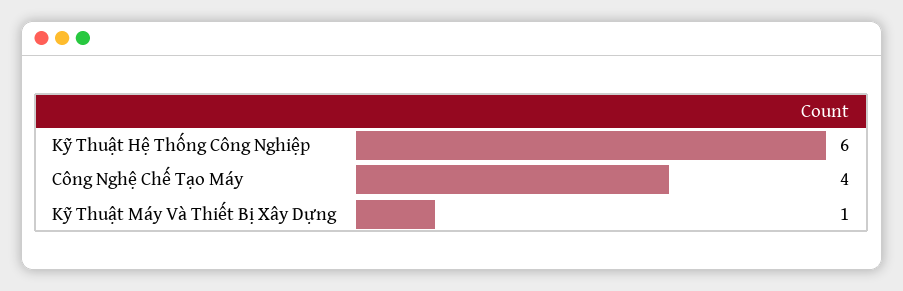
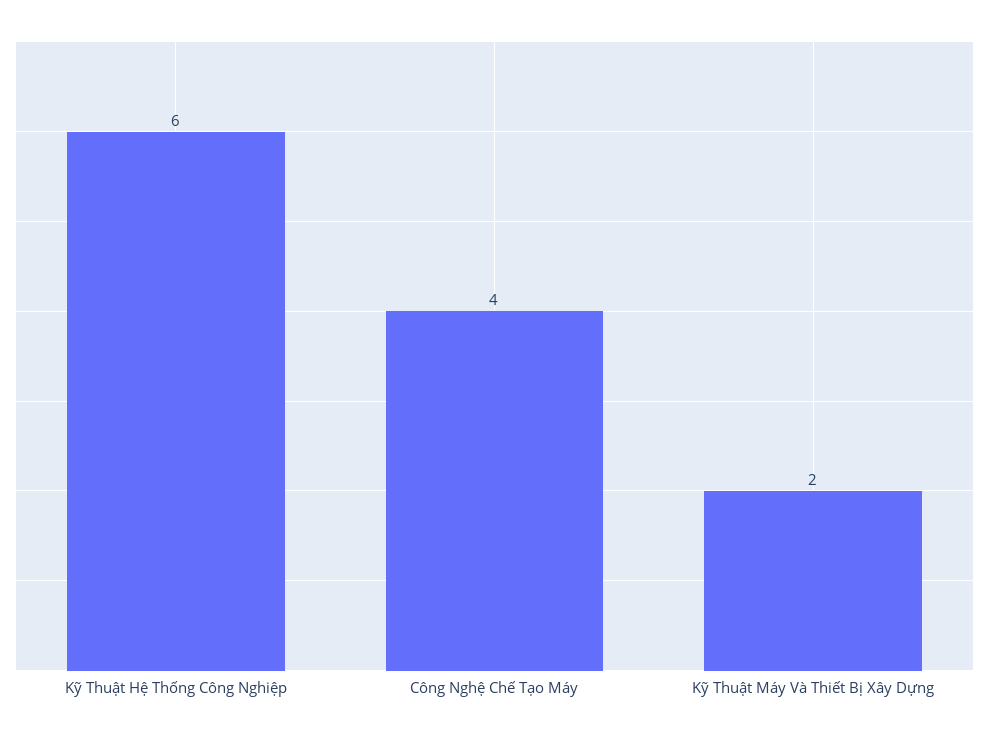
  {
    "Kỹ Thuật Hệ Thống Công Nghiệp": 6,
    "Công Nghệ Chế Tạo Máy": 4,
-   "Kỹ Thuật Máy Và Thiết Bị Xây Dựng": 1
+   "Kỹ Thuật Máy Và Thiết Bị Xây Dựng": 2
  }

